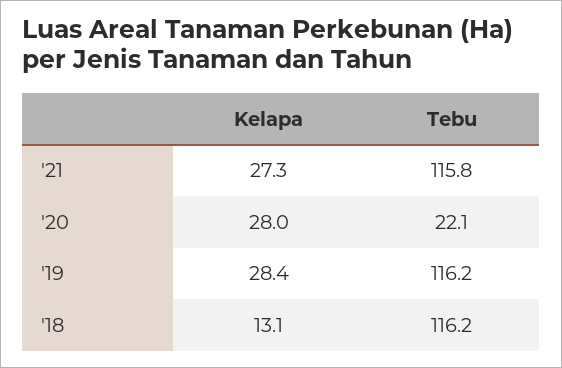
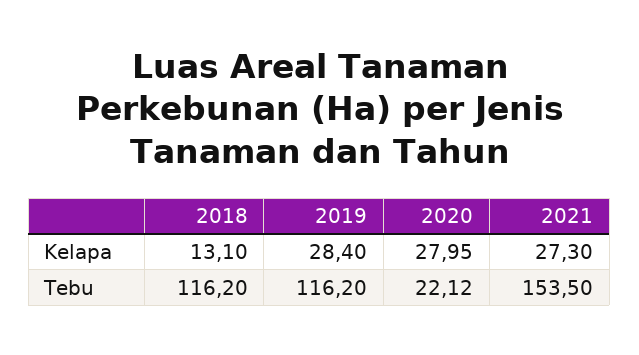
  {
    "Kelapa": {
      "'21": 27.3,
      "'20": 27.95,
      "'19": 28.4,
      "'18": 13.1
    },
    "Tebu": {
-     "'21": 115.8,
+     "'21": 153.5,
      "'20": 22.12,
      "'19": 116.2,
      "'18": 116.2
    }
  }

